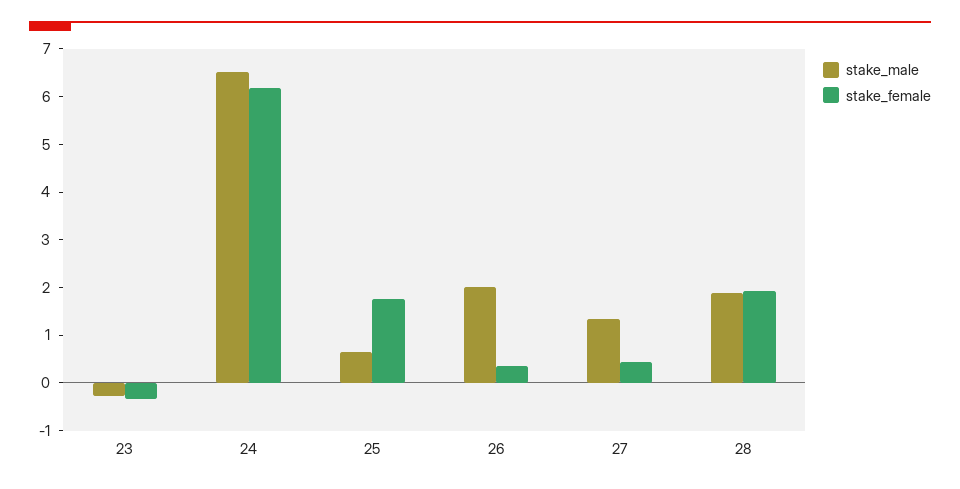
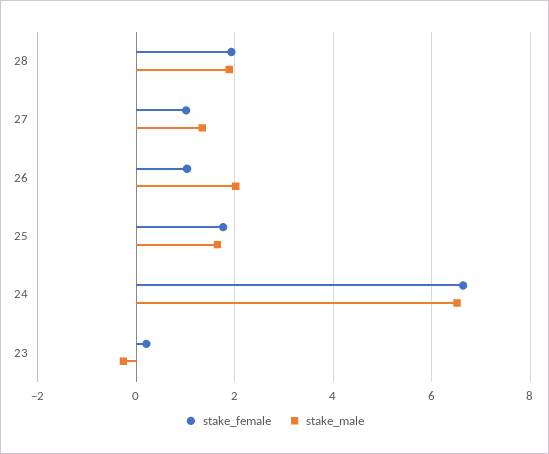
  {
    "stake_male": {
      "23": -0.2,
      "24": 6.6,
-     "25": 0.6,
+     "25": 1.6,
      "26": 2,
      "27": 1.4,
      "28": 1.8
    },
    "stake_female": {
-     "23": -0.4,
+     "23": 0.2,
-     "24": 6.2,
+     "24": 6.6,
      "25": 1.8,
-     "26": 0.4,
+     "26": 1,
-     "27": 0.4,
+     "27": 1,
      "28": 2
    }
  }

